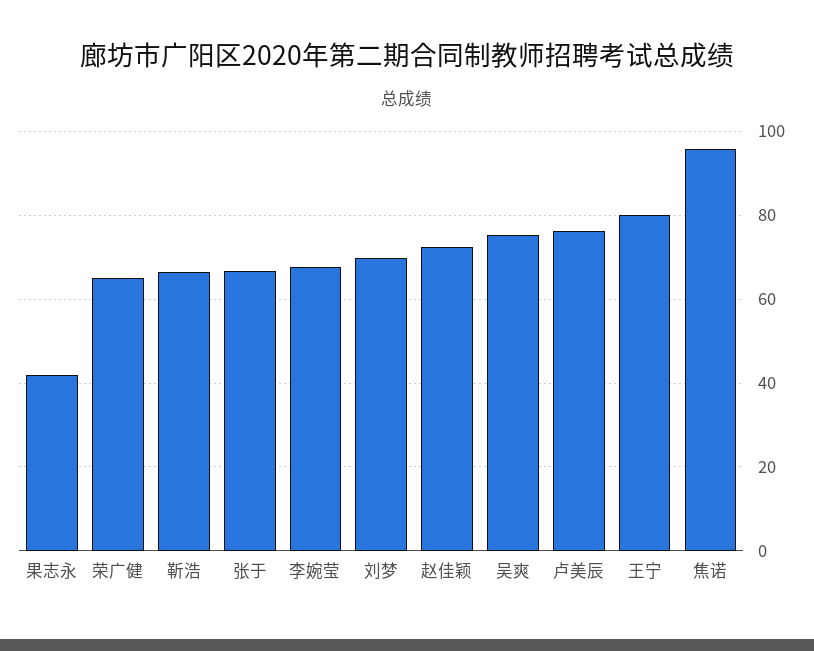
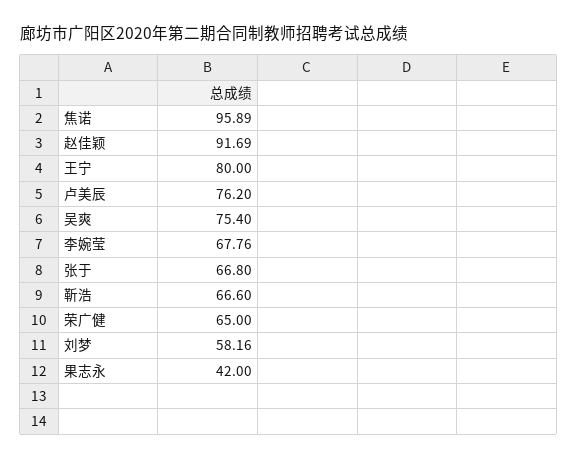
  {
    "果志永": 42,
    "荣广健": 65,
    "靳浩": 66.6,
    "张于": 66.8,
    "李婉莹": 67.76,
-   "刘梦": 70,
+   "刘梦": 58.16,
-   "赵佳颖": 72,
+   "赵佳颖": 91.69,
    "吴爽": 75.4,
    "卢美辰": 76.2,
    "王宁": 80,
    "焦诺": 95.89
  }

